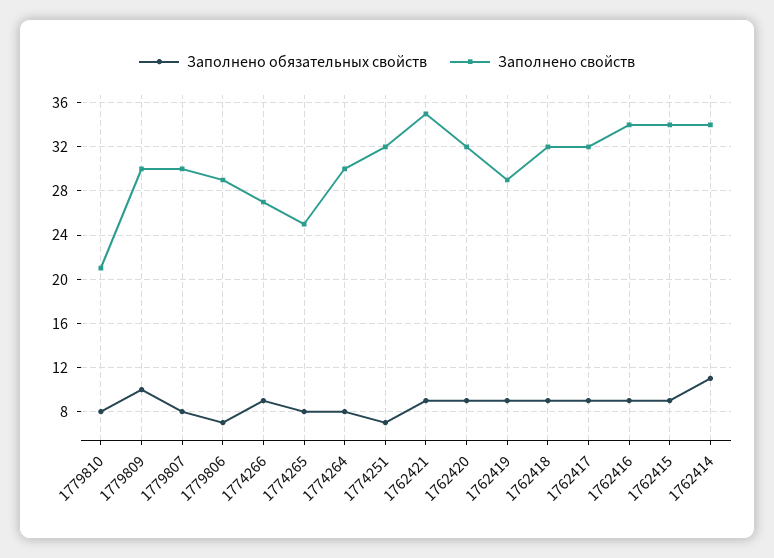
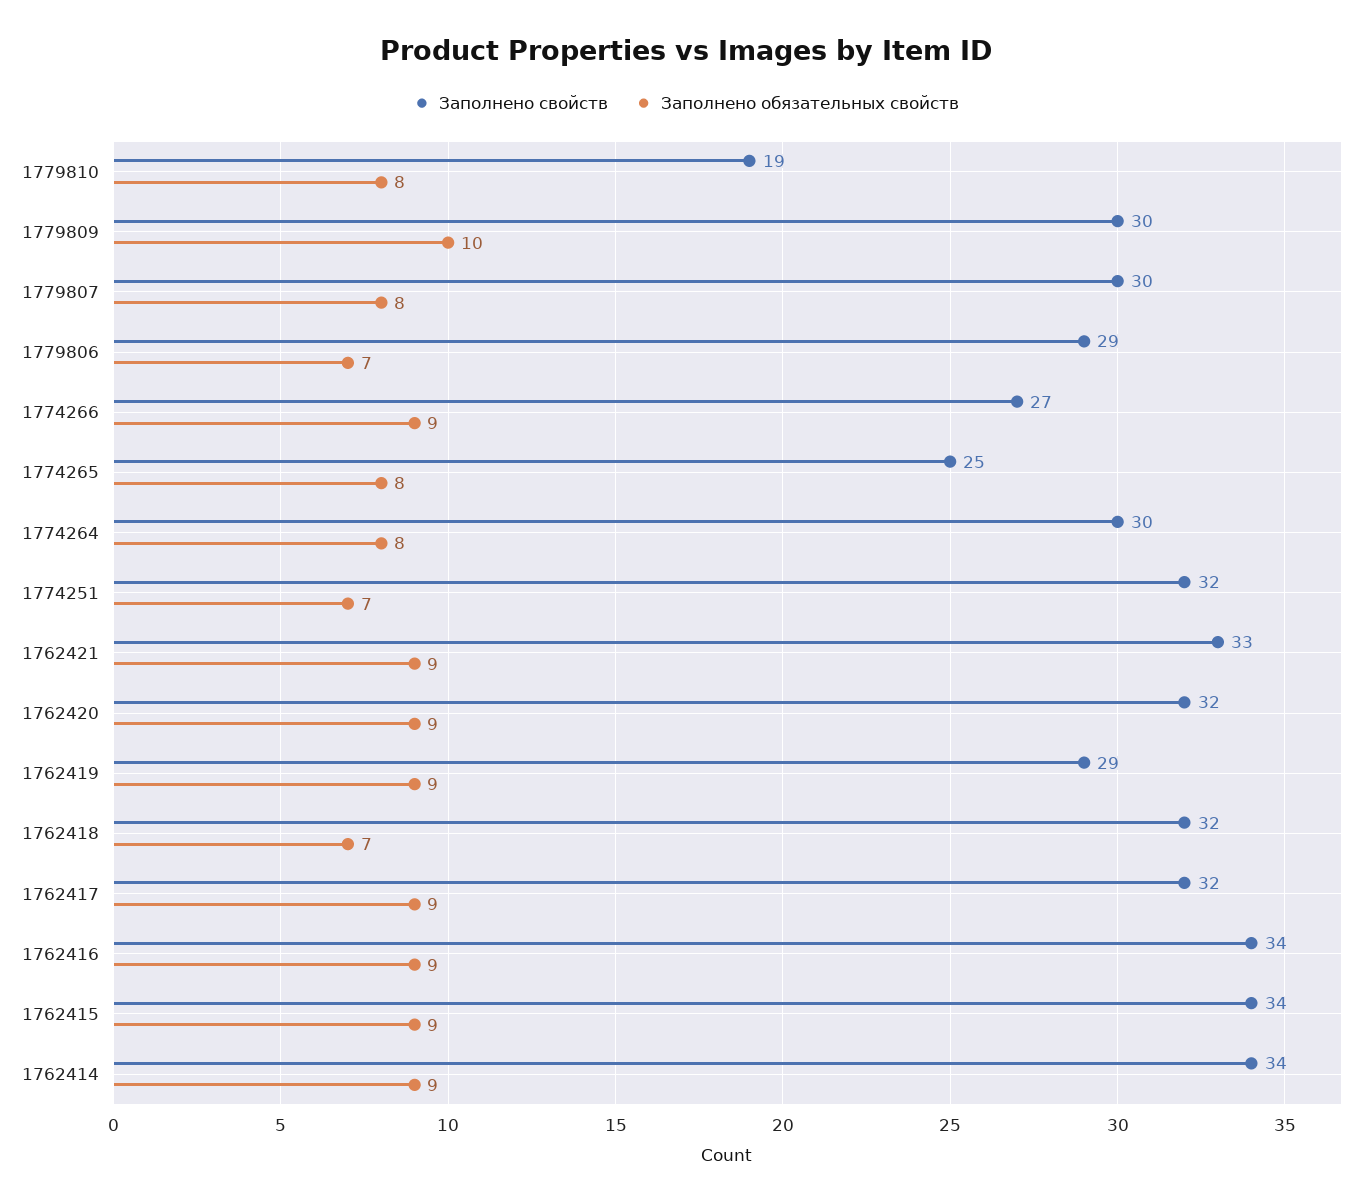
  {
    "Заполнено обязательных свойств": {
      "1779810": 8,
      "1779809": 10,
      "1779807": 8,
      "1779806": 7,
      "1774266": 9,
      "1774265": 8,
      "1774264": 8,
      "1774251": 7,
      "1762421": 9,
      "1762420": 9,
      "1762419": 9,
-     "1762418": 9,
+     "1762418": 7,
      "1762417": 9,
      "1762416": 9,
      "1762415": 9,
-     "1762414": 11
+     "1762414": 9
    },
    "Заполнено свойств": {
-     "1779810": 21,
+     "1779810": 19,
      "1779809": 30,
      "1779807": 30,
      "1779806": 29,
      "1774266": 27,
      "1774265": 25,
      "1774264": 30,
      "1774251": 32,
-     "1762421": 35,
+     "1762421": 33,
      "1762420": 32,
      "1762419": 29,
      "1762418": 32,
      "1762417": 32,
      "1762416": 34,
      "1762415": 34,
      "1762414": 34
    }
  }

